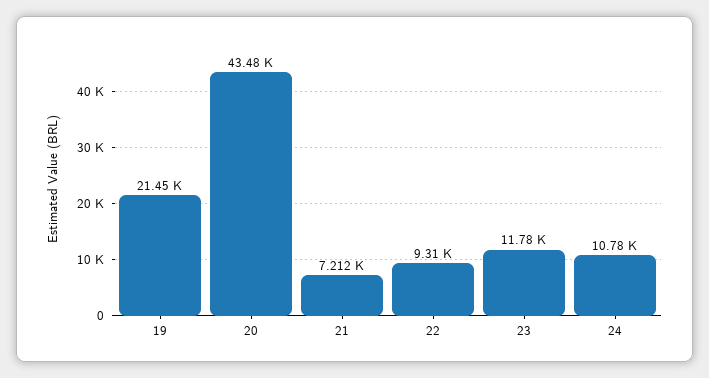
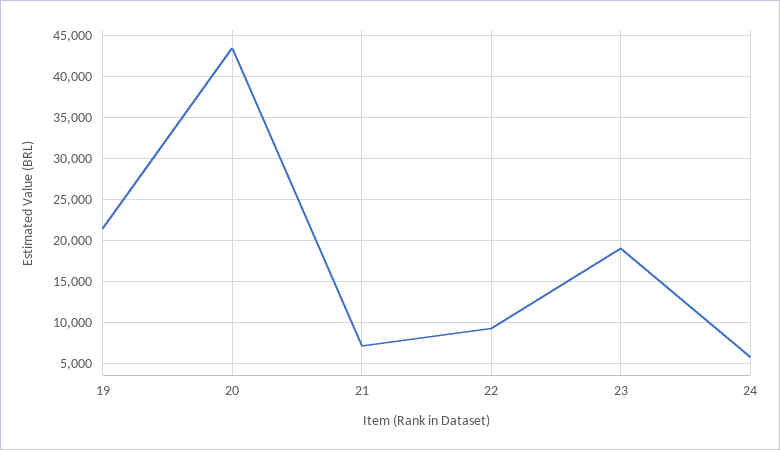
  {
    "19": 21450,
    "20": 43480,
    "21": 7212,
    "22": 9310,
-   "23": 11780,
+   "23": 19000,
-   "24": 10780
+   "24": 6000
  }

